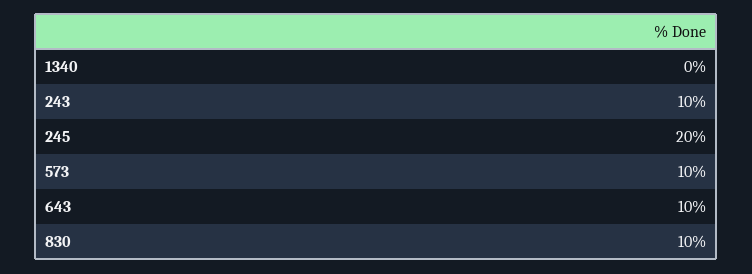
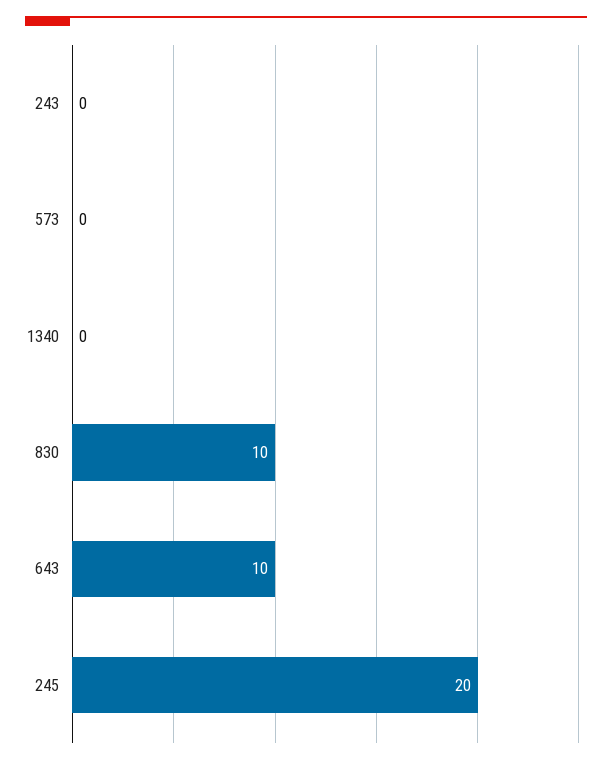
  {
    "1340": 0,
-   "243": 10,
+   "243": 0,
    "245": 20,
-   "573": 10,
+   "573": 0,
    "643": 10,
    "830": 10
  }

